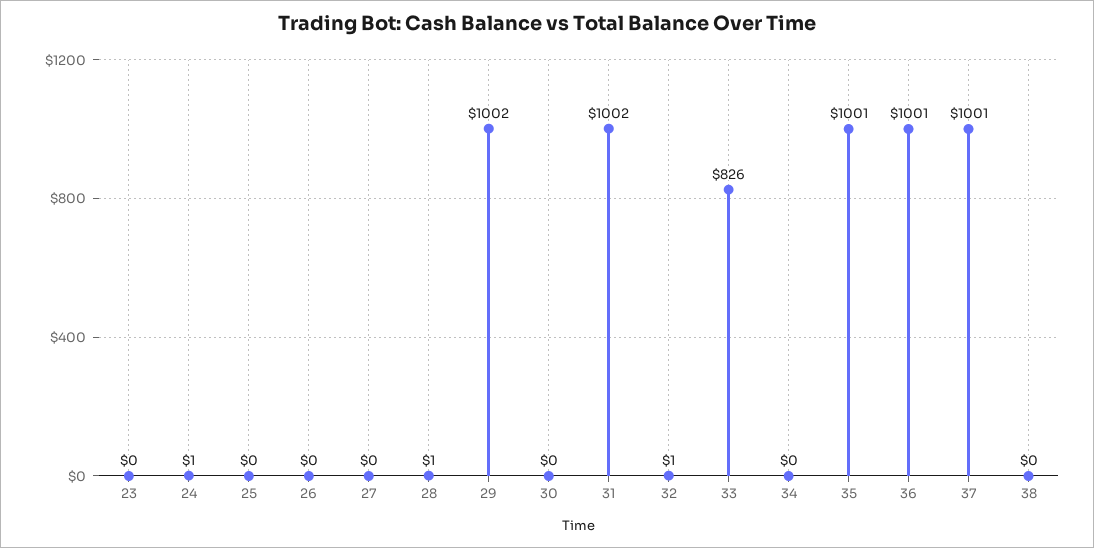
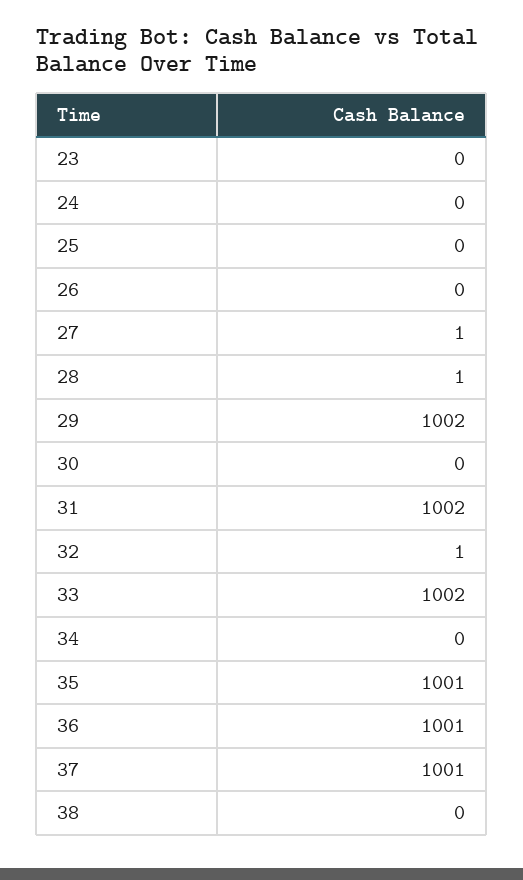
  {
    "23": 0,
-   "24": 1,
+   "24": 0,
    "25": 0,
    "26": 0,
-   "27": 0,
+   "27": 1,
    "28": 1,
    "29": 1002,
    "30": 0,
    "31": 1002,
    "32": 1,
-   "33": 826,
+   "33": 1002,
    "34": 0,
    "35": 1001,
    "36": 1001,
    "37": 1001,
    "38": 0
  }

